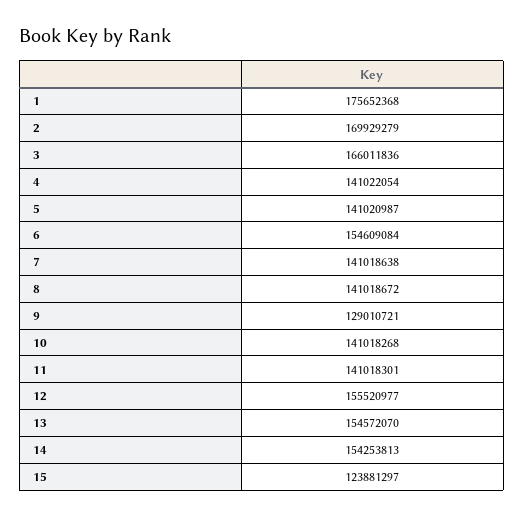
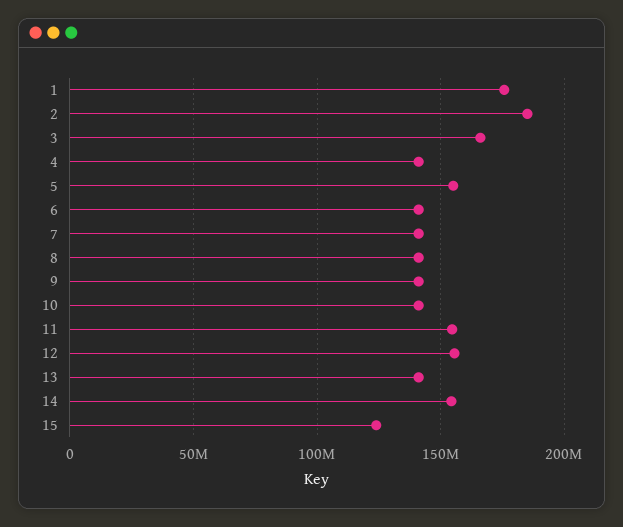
  {
    "1": 175652368,
-   "2": 169929279,
+   "2": 185000000,
    "3": 166011836,
    "4": 141022054,
-   "5": 141020987,
+   "5": 155000000,
-   "6": 154609084,
+   "6": 140000000,
    "7": 141018638,
    "8": 141018672,
-   "9": 129010721,
+   "9": 140000000,
    "10": 141018268,
-   "11": 141018301,
+   "11": 155000000,
    "12": 155520977,
-   "13": 154572070,
+   "13": 140000000,
    "14": 154253813,
    "15": 123881297
  }

